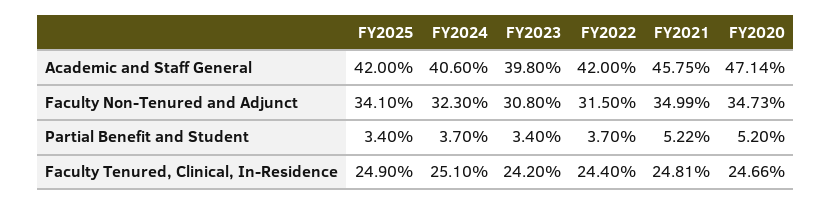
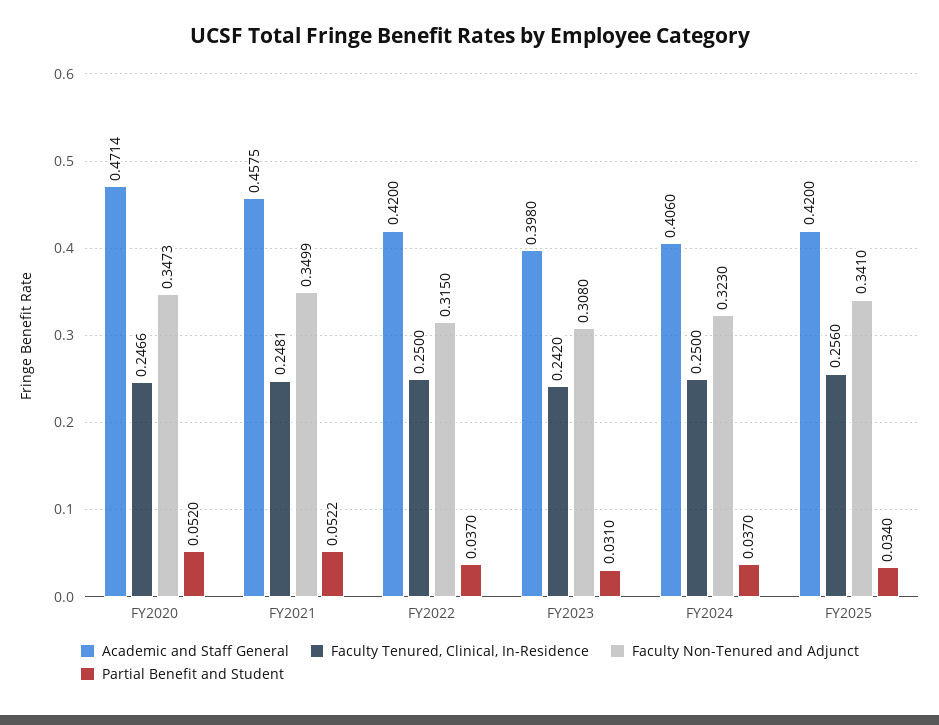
  {
    "Academic and Staff General": {
      "FY2025": 0.42,
      "FY2024": 0.406,
      "FY2023": 0.398,
      "FY2022": 0.42,
      "FY2021": 0.4575,
      "FY2020": 0.4714
    },
    "Faculty Non-Tenured and Adjunct": {
      "FY2025": 0.341,
      "FY2024": 0.323,
      "FY2023": 0.308,
      "FY2022": 0.315,
      "FY2021": 0.3499,
      "FY2020": 0.3473
    },
    "Partial Benefit and Student": {
      "FY2025": 0.034,
      "FY2024": 0.037,
-     "FY2023": 0.034,
+     "FY2023": 0.031,
      "FY2022": 0.037,
      "FY2021": 0.0522,
      "FY2020": 0.052
    },
    "Faculty Tenured, Clinical, In-Residence": {
-     "FY2025": 0.249,
+     "FY2025": 0.256,
-     "FY2024": 0.251,
+     "FY2024": 0.25,
      "FY2023": 0.242,
-     "FY2022": 0.244,
+     "FY2022": 0.25,
      "FY2021": 0.2481,
      "FY2020": 0.2466
    }
  }

